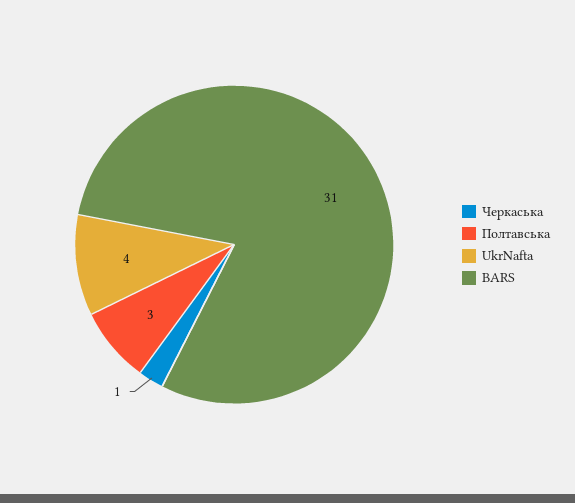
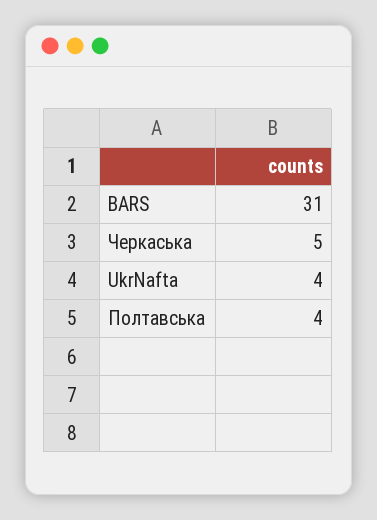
  {
-   "Черкаська": 1,
+   "Черкаська": 5,
-   "Полтавська": 3,
+   "Полтавська": 4,
    "UkrNafta": 4,
    "BARS": 31
  }

